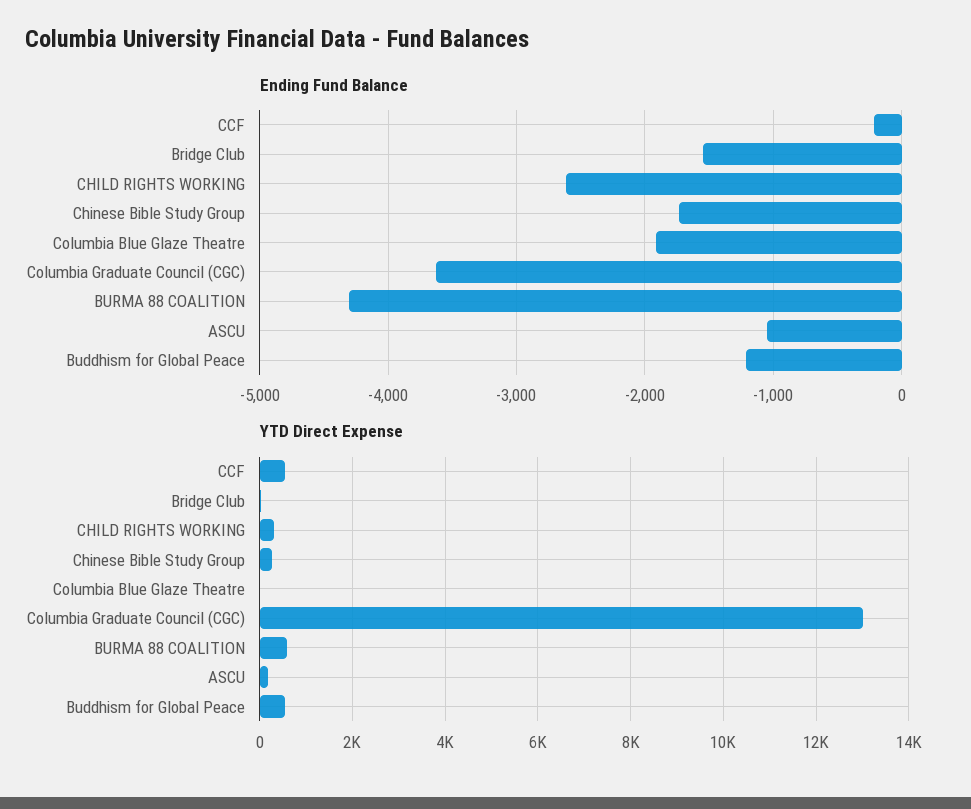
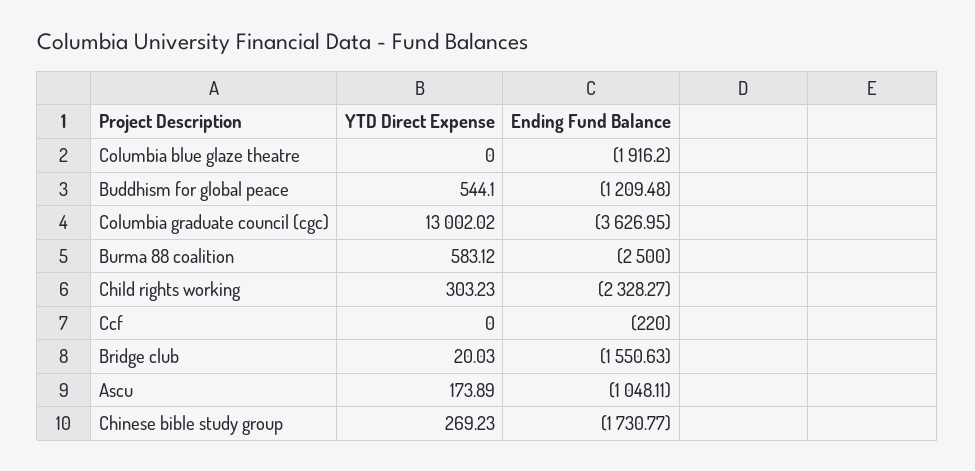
  {
    "Ending Fund Balance": {
      "CCF": -220,
      "Bridge Club": -1550.63,
-     "CHILD RIGHTS WORKING": -2600,
+     "CHILD RIGHTS WORKING": -2328.27,
      "Chinese Bible Study Group": -1730.77,
      "Columbia Blue Glaze Theatre": -1916.2,
      "Columbia Graduate Council (CGC)": -3626.95,
-     "BURMA 88 COALITION": -4300,
+     "BURMA 88 COALITION": -2500,
      "ASCU": -1048.11,
      "Buddhism for Global Peace": -1209.48
    },
    "YTD Direct Expense": {
-     "CCF": 600,
+     "CCF": 0,
      "Bridge Club": 20.03,
      "CHILD RIGHTS WORKING": 303.23,
      "Chinese Bible Study Group": 269.23,
      "Columbia Blue Glaze Theatre": 0,
      "Columbia Graduate Council (CGC)": 13002.02,
      "BURMA 88 COALITION": 583.12,
      "ASCU": 173.89,
      "Buddhism for Global Peace": 544.1
    }
  }

